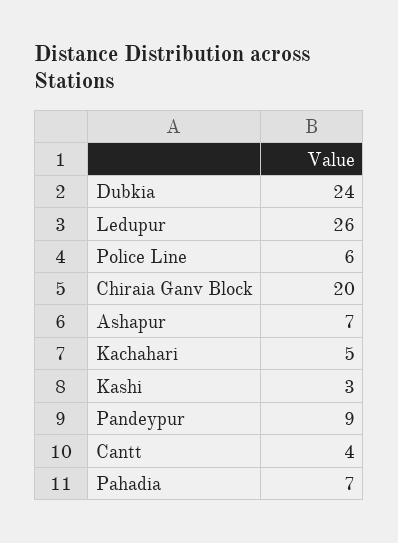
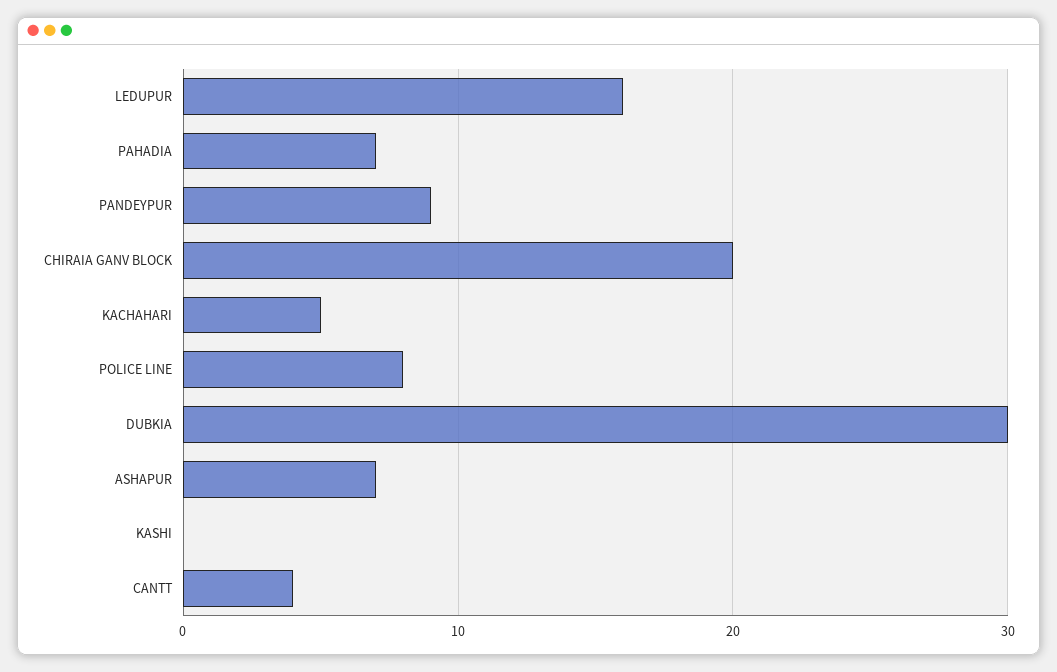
  {
-   "Dubkia": 24,
+   "Dubkia": 30,
-   "Ledupur": 26,
+   "Ledupur": 16,
-   "Police Line": 6,
+   "Police Line": 8,
    "Chiraia Ganv Block": 20,
    "Ashapur": 7,
    "Kachahari": 5,
-   "Kashi": 3,
+   "Kashi": 0,
    "Pandeypur": 9,
    "Cantt": 4,
    "Pahadia": 7
  }

